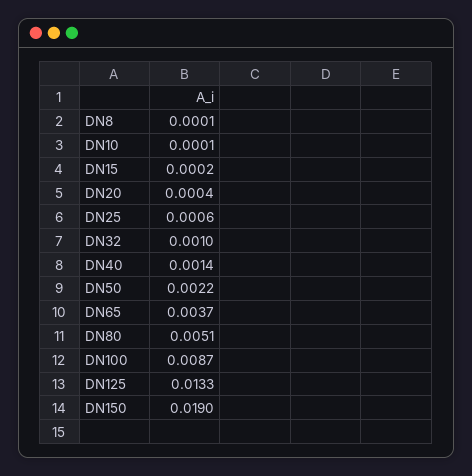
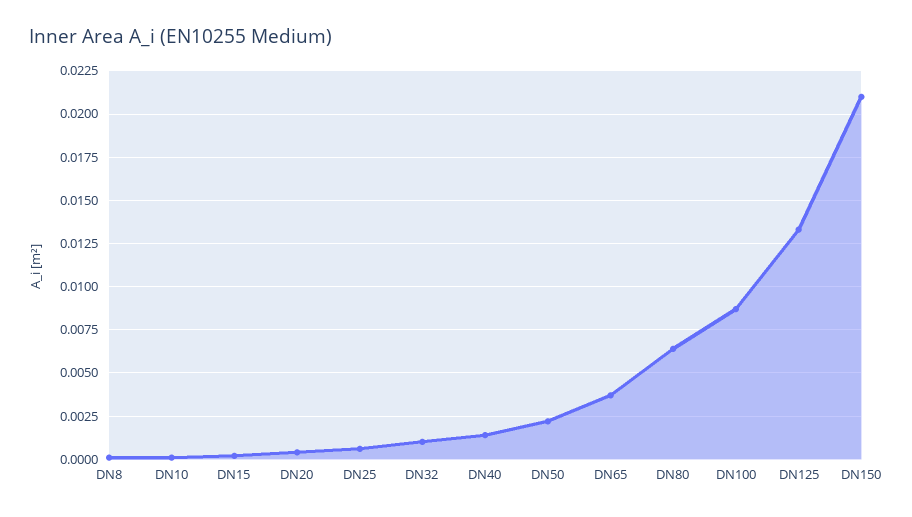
  {
    "DN8": 0.0001,
    "DN10": 0.0001,
    "DN15": 0.0002,
    "DN20": 0.0004,
    "DN25": 0.0006,
    "DN32": 0.001,
    "DN40": 0.0014,
    "DN50": 0.0022,
    "DN65": 0.0037,
-   "DN80": 0.0051,
+   "DN80": 0.0065,
    "DN100": 0.0087,
    "DN125": 0.0133,
-   "DN150": 0.019
+   "DN150": 0.021
  }

